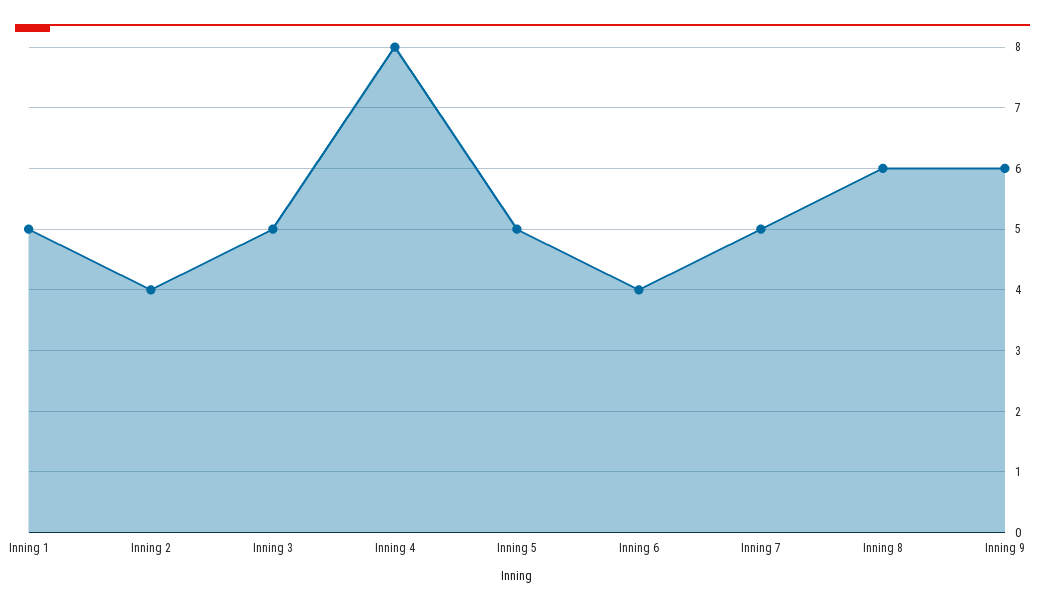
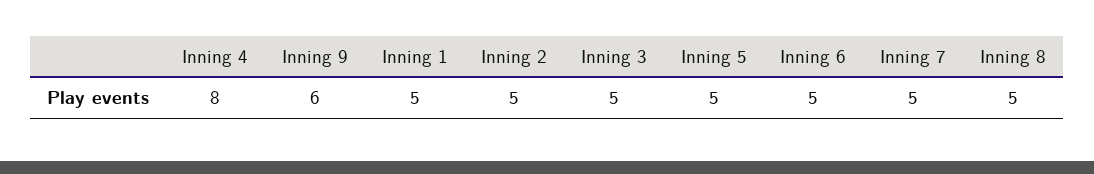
  {
    "Inning 1": 5,
-   "Inning 2": 4,
+   "Inning 2": 5,
    "Inning 3": 5,
    "Inning 4": 8,
    "Inning 5": 5,
-   "Inning 6": 4,
+   "Inning 6": 5,
    "Inning 7": 5,
-   "Inning 8": 6,
+   "Inning 8": 5,
    "Inning 9": 6
  }

